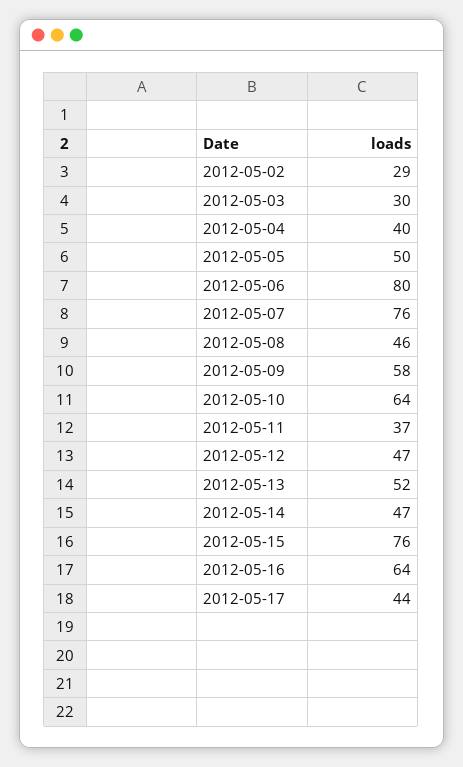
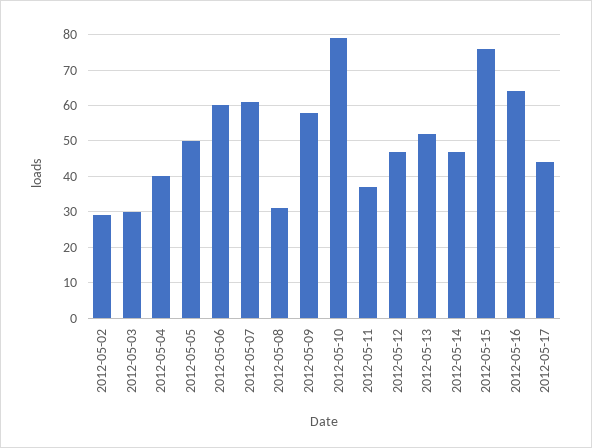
  {
    "2012-05-02": 29,
    "2012-05-03": 30,
    "2012-05-04": 40,
    "2012-05-05": 50,
-   "2012-05-06": 80,
+   "2012-05-06": 60,
-   "2012-05-07": 76,
+   "2012-05-07": 60,
-   "2012-05-08": 46,
+   "2012-05-08": 30,
    "2012-05-09": 58,
-   "2012-05-10": 64,
+   "2012-05-10": 80,
    "2012-05-11": 37,
    "2012-05-12": 47,
    "2012-05-13": 52,
    "2012-05-14": 47,
    "2012-05-15": 76,
    "2012-05-16": 64,
    "2012-05-17": 44
  }

